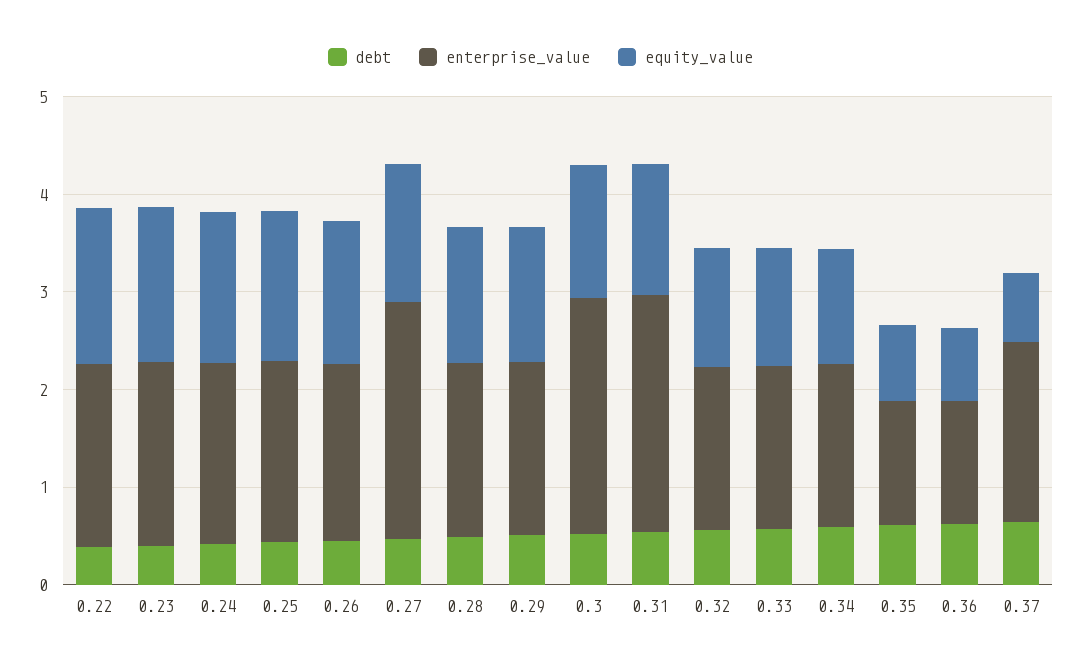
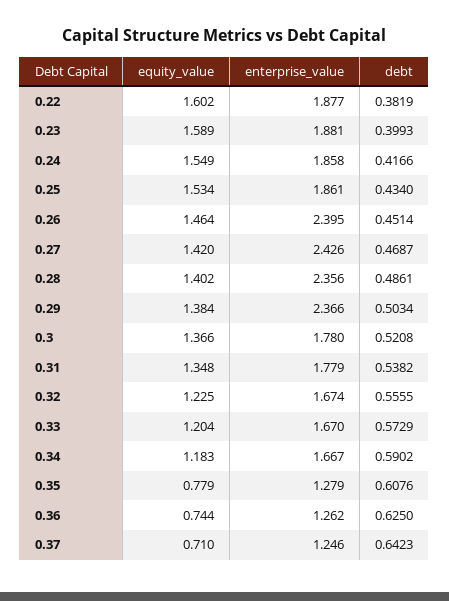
  {
    "debt": {
      "0.22": 0.3819,
      "0.23": 0.3993,
      "0.24": 0.4166,
      "0.25": 0.434,
      "0.26": 0.4514,
      "0.27": 0.4687,
      "0.28": 0.4861,
      "0.29": 0.5034,
      "0.3": 0.5208,
      "0.31": 0.5382,
      "0.32": 0.5555,
      "0.33": 0.5729,
      "0.34": 0.5902,
      "0.35": 0.6076,
      "0.36": 0.625,
      "0.37": 0.6423
    },
    "enterprise_value": {
      "0.22": 1.877,
      "0.23": 1.881,
      "0.24": 1.858,
      "0.25": 1.861,
-     "0.26": 1.8,
+     "0.26": 2.395,
      "0.27": 2.426,
-     "0.28": 1.8,
+     "0.28": 2.356,
-     "0.29": 1.8,
+     "0.29": 2.366,
-     "0.3": 2.4,
+     "0.3": 1.78,
-     "0.31": 2.4,
+     "0.31": 1.779,
      "0.32": 1.674,
      "0.33": 1.67,
      "0.34": 1.667,
      "0.35": 1.279,
      "0.36": 1.262,
-     "0.37": 1.8
+     "0.37": 1.246
    },
    "equity_value": {
      "0.22": 1.602,
      "0.23": 1.589,
      "0.24": 1.549,
      "0.25": 1.534,
      "0.26": 1.464,
      "0.27": 1.42,
      "0.28": 1.402,
      "0.29": 1.384,
      "0.3": 1.366,
      "0.31": 1.348,
      "0.32": 1.225,
      "0.33": 1.204,
      "0.34": 1.183,
      "0.35": 0.779,
      "0.36": 0.744,
      "0.37": 0.71
    }
  }

